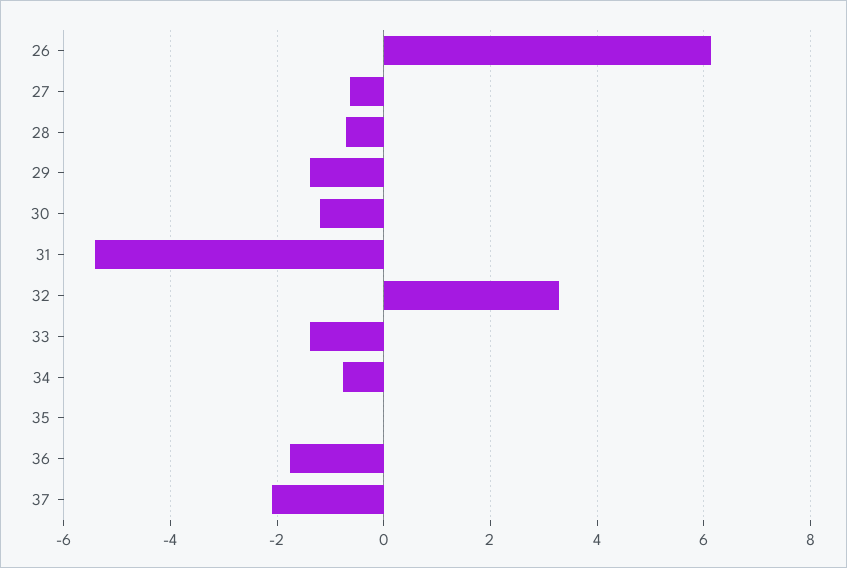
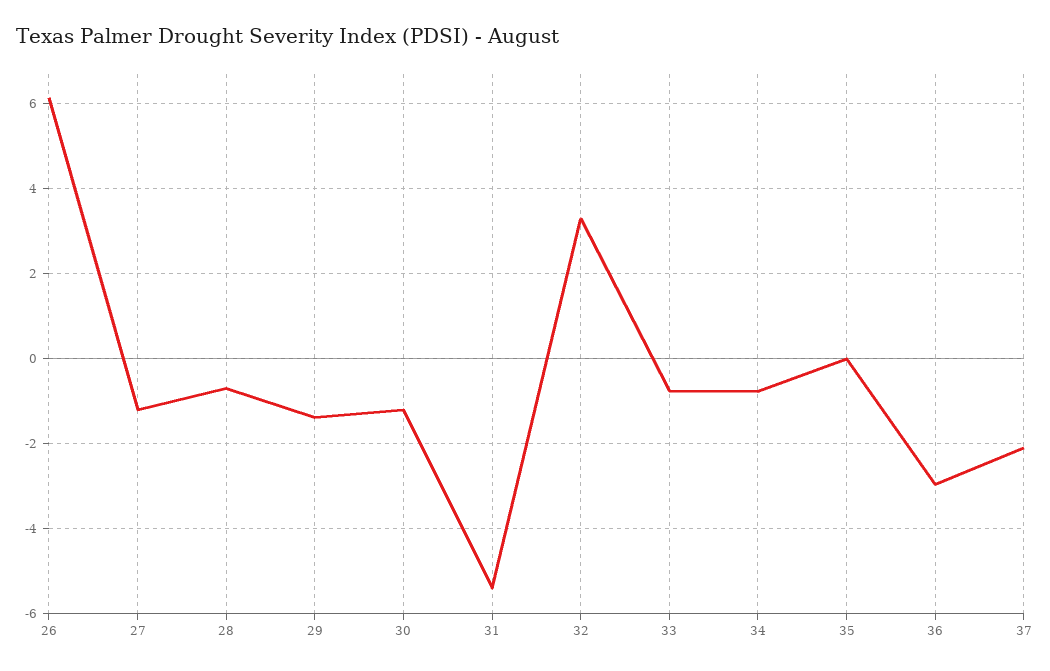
  {
    "26": 6.2,
-   "27": -0.6,
+   "27": -1.2,
    "28": -0.8,
    "29": -1.4,
    "30": -1.2,
    "31": -5.4,
    "32": 3.2,
-   "33": -1.4,
+   "33": -0.8,
    "34": -0.8,
    "35": 0,
-   "36": -1.8,
+   "36": -3,
    "37": -2.2
  }

